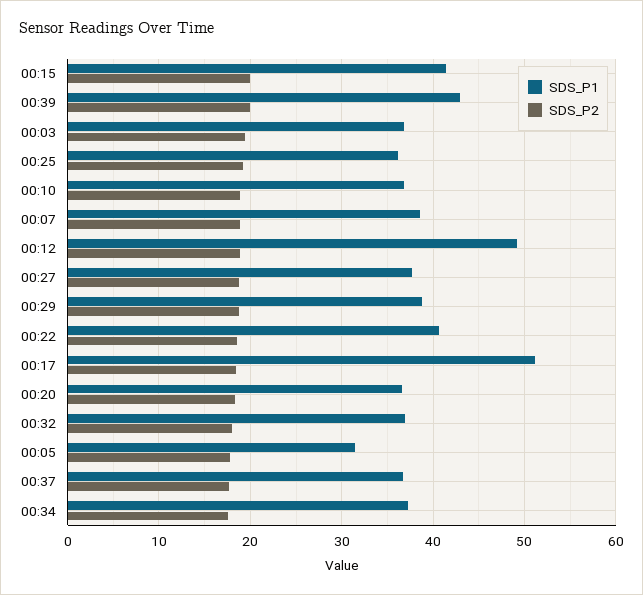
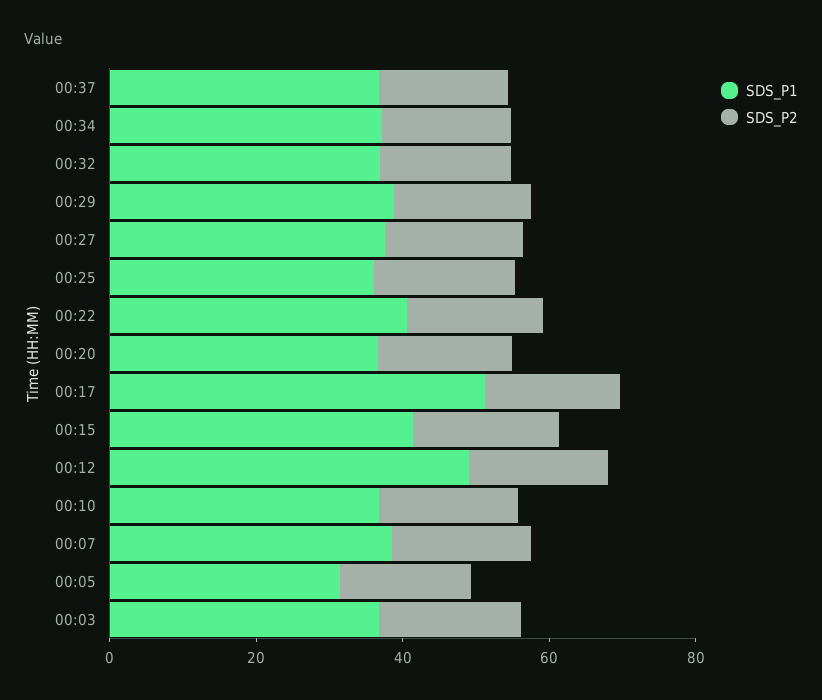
  {
    "SDS_P1": {
      "00:15": 41,
-     "00:39": 43,
      "00:03": 37,
      "00:25": 36,
      "00:10": 37,
      "00:07": 39,
      "00:12": 49,
      "00:27": 38,
      "00:29": 39,
      "00:22": 41,
      "00:17": 51,
      "00:20": 37,
      "00:32": 37,
      "00:05": 31,
      "00:37": 37,
      "00:34": 37
    },
    "SDS_P2": {
      "00:15": 20,
-     "00:39": 20,
      "00:03": 19,
      "00:25": 19,
      "00:10": 19,
      "00:07": 19,
      "00:12": 19,
      "00:27": 19,
      "00:29": 19,
      "00:22": 19,
      "00:17": 18,
      "00:20": 18,
      "00:32": 18,
      "00:05": 18,
      "00:37": 18,
      "00:34": 18
    }
  }

